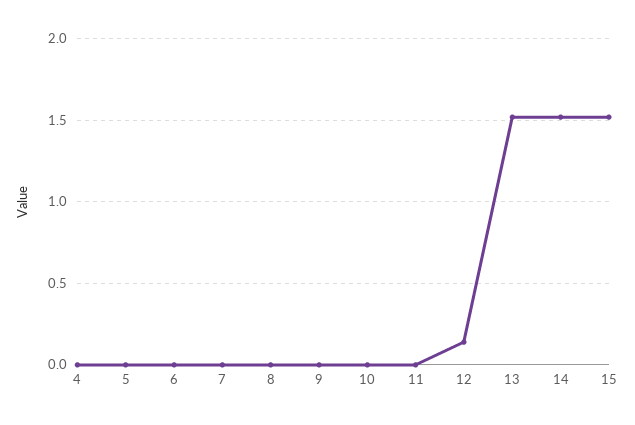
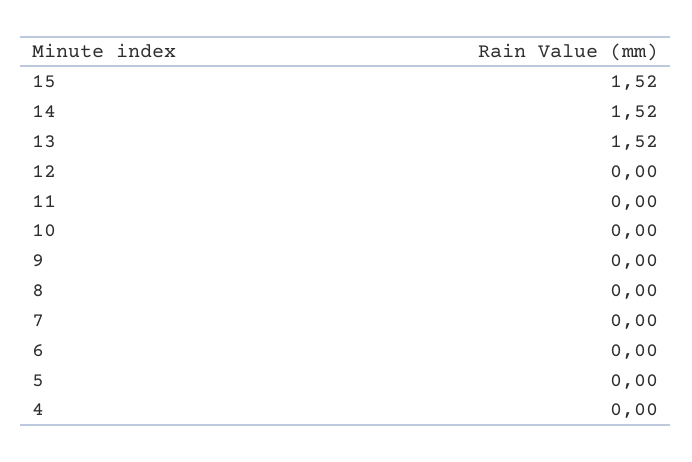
  {
    "4": 0,
    "5": 0,
    "6": 0,
    "7": 0,
    "8": 0,
    "9": 0,
    "10": 0,
    "11": 0,
-   "12": 0.15,
+   "12": 0,
    "13": 1.52,
    "14": 1.52,
    "15": 1.52
  }

